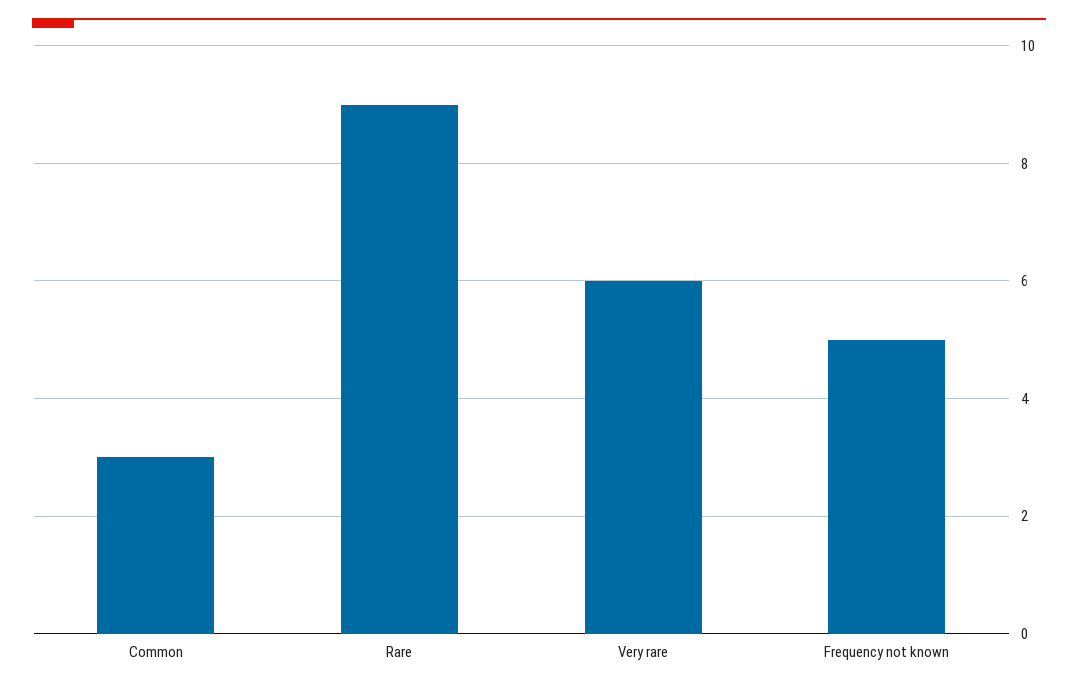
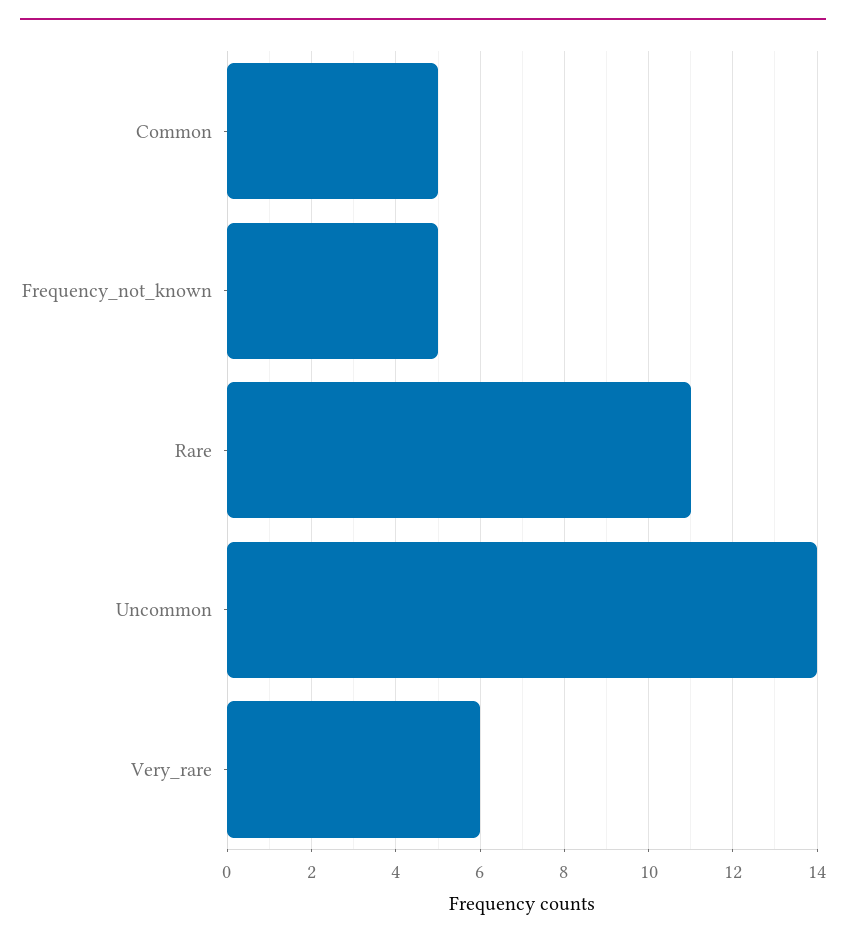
  {
-   "Common": 3,
+   "Common": 5,
-   "Rare": 9,
+   "Rare": 11,
    "Very rare": 6,
-   "Frequency not known": 5
+   "Frequency not known": 5,
+   "Uncommon": 14
  }

